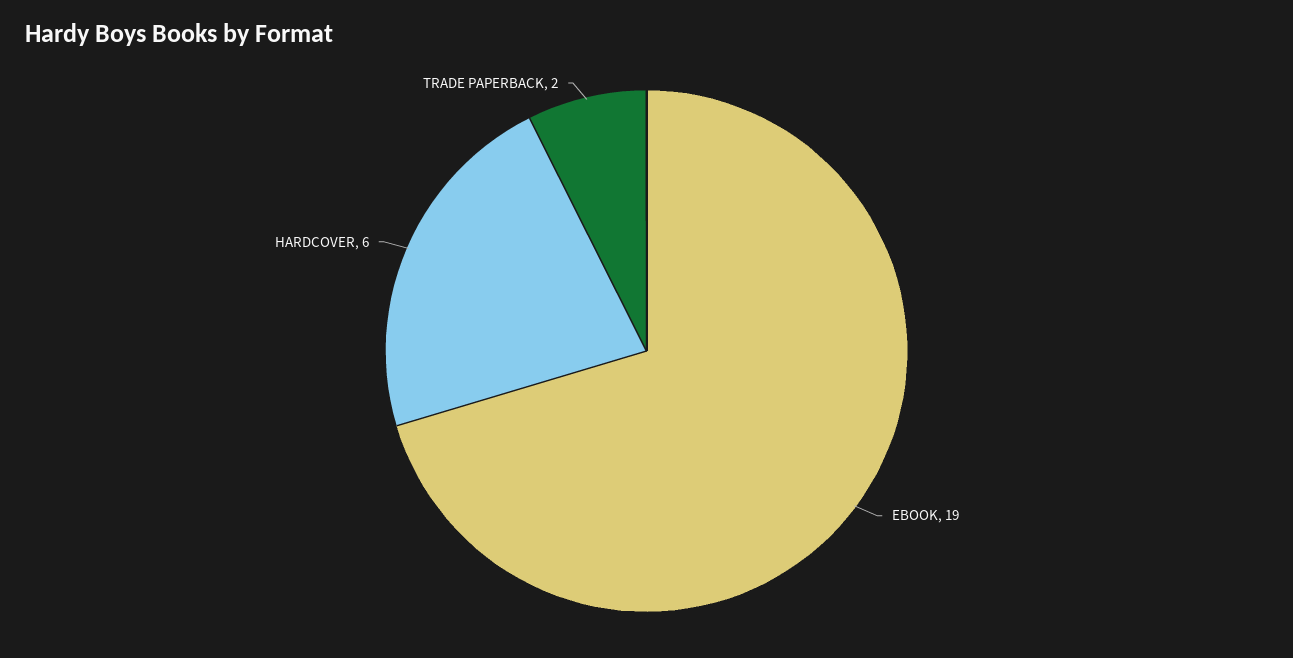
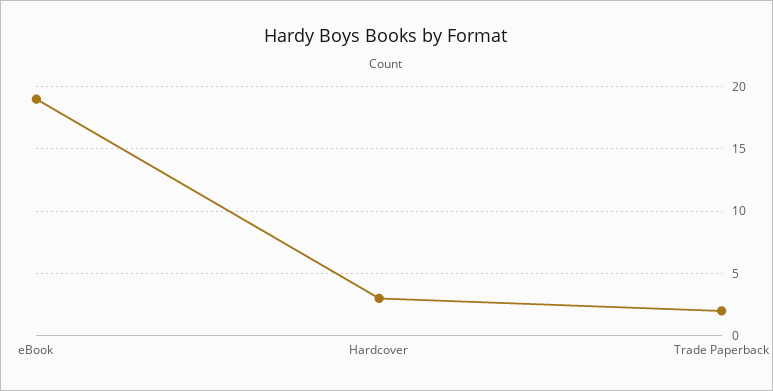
  {
    "EBOOK": 19,
-   "HARDCOVER": 6,
+   "HARDCOVER": 3,
    "TRADE PAPERBACK": 2
  }

